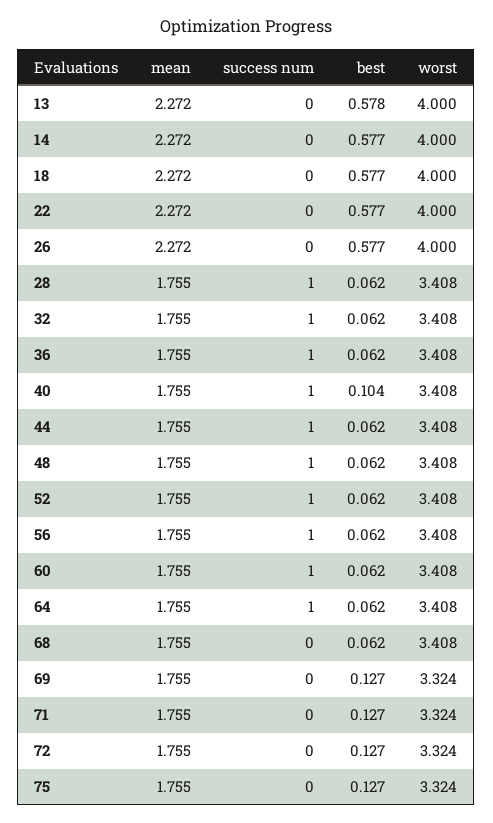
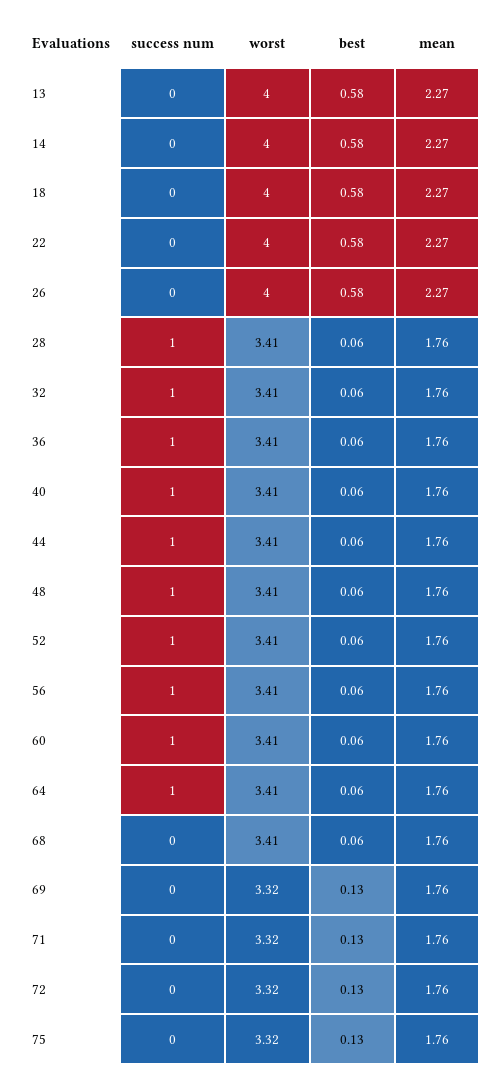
  {
    "mean": {
      "13": 2.272,
      "14": 2.272,
      "18": 2.272,
      "22": 2.272,
      "26": 2.272,
      "28": 1.755,
      "32": 1.755,
      "36": 1.755,
      "40": 1.755,
      "44": 1.755,
      "48": 1.755,
      "52": 1.755,
      "56": 1.755,
      "60": 1.755,
      "64": 1.755,
      "68": 1.755,
      "69": 1.755,
      "71": 1.755,
      "72": 1.755,
      "75": 1.755
    },
    "success num": {
      "13": 0,
      "14": 0,
      "18": 0,
      "22": 0,
      "26": 0,
      "28": 1,
      "32": 1,
      "36": 1,
      "40": 1,
      "44": 1,
      "48": 1,
      "52": 1,
      "56": 1,
      "60": 1,
      "64": 1,
      "68": 0,
      "69": 0,
      "71": 0,
      "72": 0,
      "75": 0
    },
    "best": {
      "13": 0.578,
      "14": 0.577,
      "18": 0.577,
      "22": 0.577,
      "26": 0.577,
      "28": 0.062,
      "32": 0.062,
      "36": 0.062,
-     "40": 0.104,
+     "40": 0.06,
      "44": 0.062,
      "48": 0.062,
      "52": 0.062,
      "56": 0.062,
      "60": 0.062,
      "64": 0.062,
      "68": 0.062,
      "69": 0.127,
      "71": 0.127,
      "72": 0.127,
      "75": 0.127
    },
    "worst": {
      "13": 4,
      "14": 4,
      "18": 4,
      "22": 4,
      "26": 4,
      "28": 3.408,
      "32": 3.408,
      "36": 3.408,
      "40": 3.408,
      "44": 3.408,
      "48": 3.408,
      "52": 3.408,
      "56": 3.408,
      "60": 3.408,
      "64": 3.408,
      "68": 3.408,
      "69": 3.324,
      "71": 3.324,
      "72": 3.324,
      "75": 3.324
    }
  }

